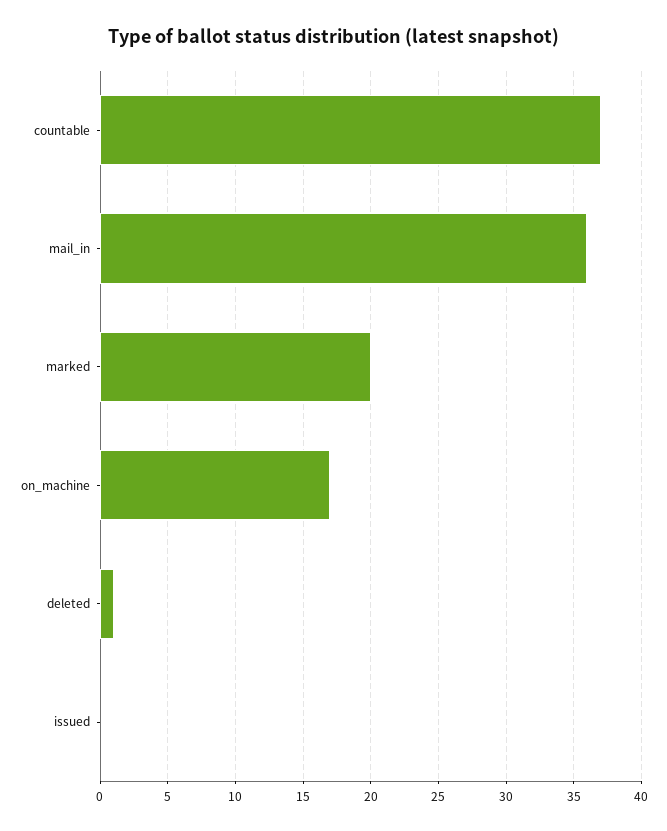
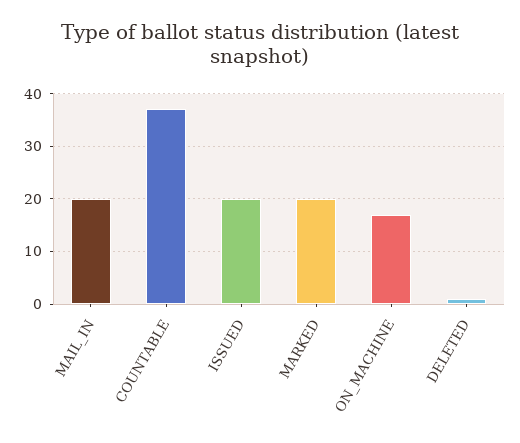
  {
    "countable": 37,
-   "mail_in": 36,
+   "mail_in": 20,
    "marked": 20,
    "on_machine": 17,
    "deleted": 1,
-   "issued": 0
+   "issued": 20
  }

